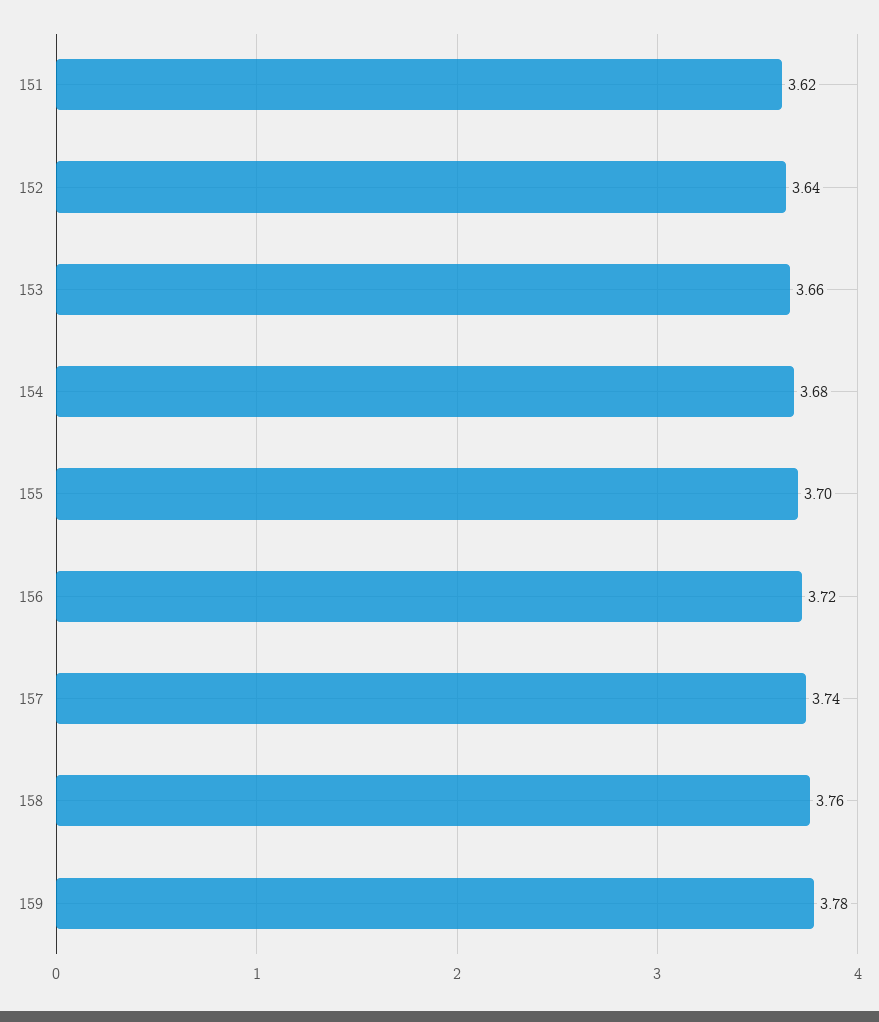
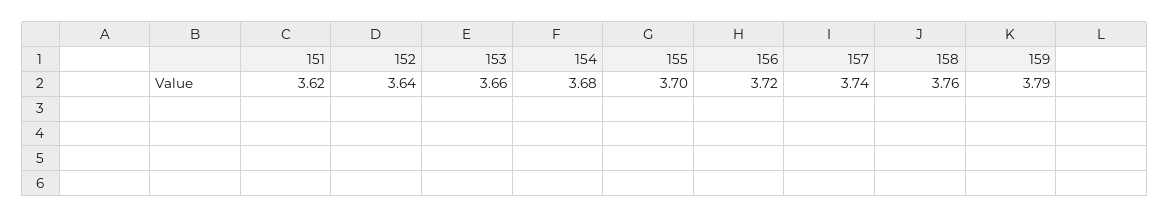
  {
    "151": 3.62,
    "152": 3.64,
    "153": 3.66,
    "154": 3.68,
    "155": 3.7,
    "156": 3.72,
    "157": 3.74,
    "158": 3.76,
-   "159": 3.78
+   "159": 3.79
  }

